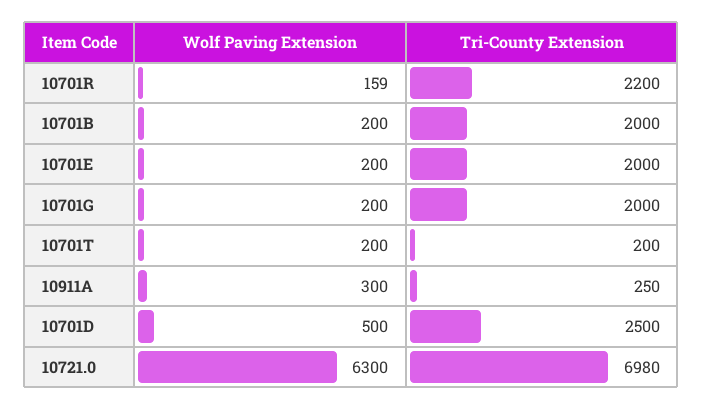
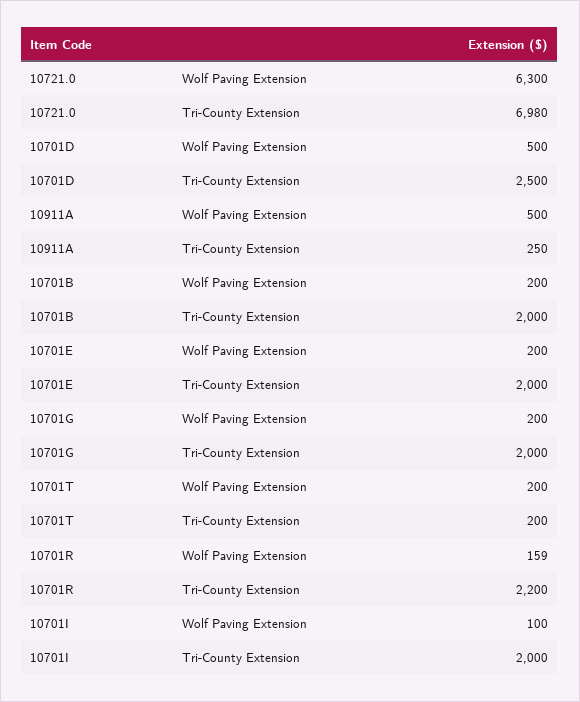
  {
    "Wolf Paving Extension": {
      "10701R": 159,
      "10701B": 200,
      "10701E": 200,
      "10701G": 200,
      "10701T": 200,
-     "10911A": 300,
+     "10911A": 500,
      "10701D": 500,
-     "10721.0": 6300
+     "10721.0": 6300,
+     "10701I": 100
    },
    "Tri-County Extension": {
      "10701R": 2200,
      "10701B": 2000,
      "10701E": 2000,
      "10701G": 2000,
      "10701T": 200,
      "10911A": 250,
      "10701D": 2500,
-     "10721.0": 6980
+     "10721.0": 6980,
+     "10701I": 2000
    }
  }

